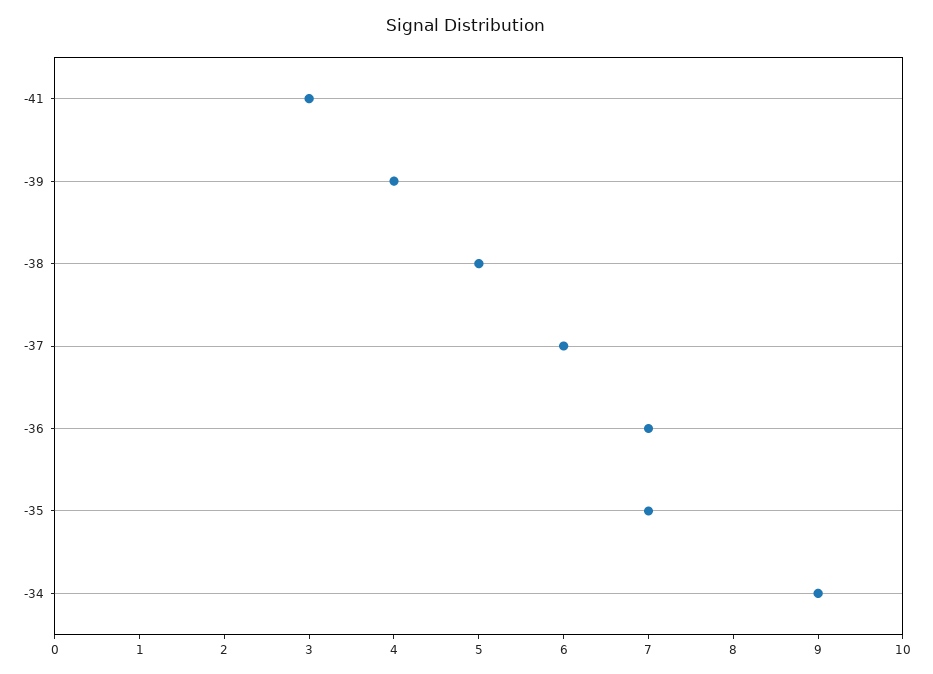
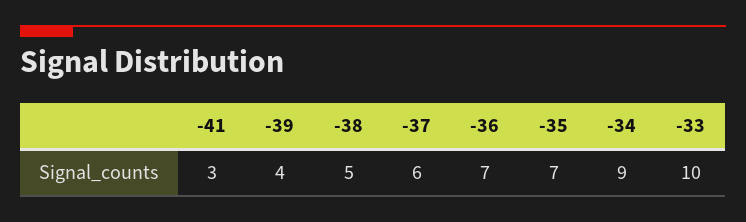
  {
    "-41": 3,
    "-39": 4,
    "-38": 5,
    "-37": 6,
    "-36": 7,
    "-35": 7,
-   "-34": 9
+   "-34": 9,
+   "-33": 10
  }

